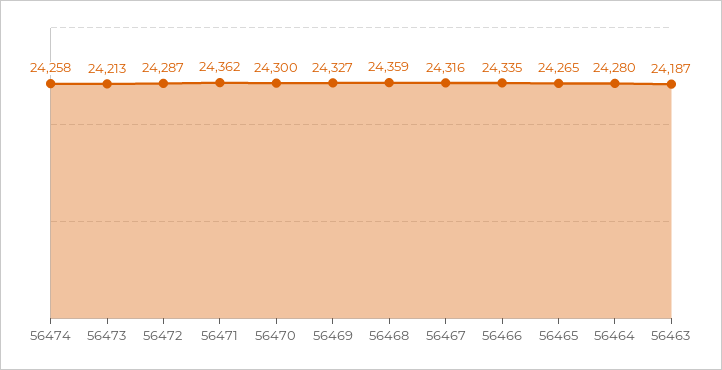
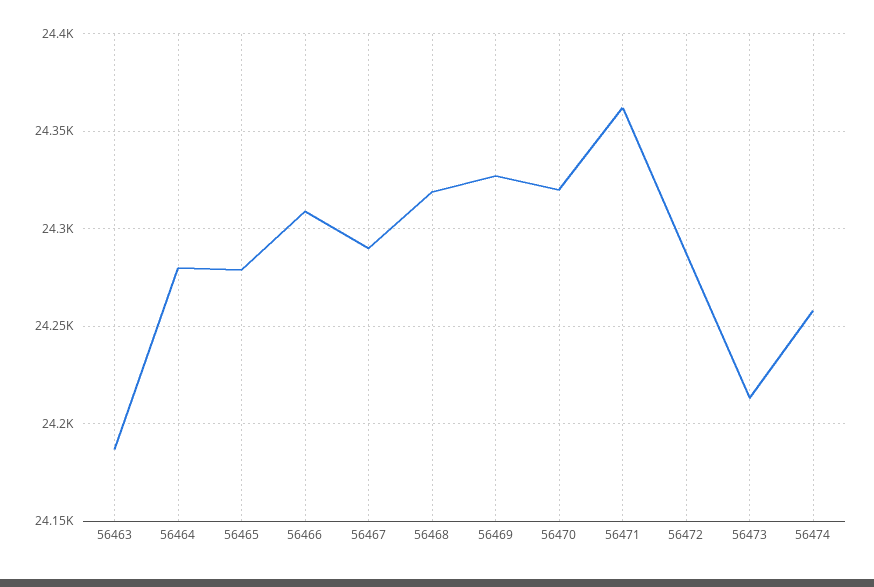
  {
    "56474": 24258,
    "56473": 24213,
    "56472": 24287,
    "56471": 24362,
-   "56470": 24300,
+   "56470": 24320,
    "56469": 24327,
-   "56468": 24359,
+   "56468": 24320,
-   "56467": 24316,
+   "56467": 24290,
-   "56466": 24335,
+   "56466": 24310,
-   "56465": 24265,
+   "56465": 24280,
    "56464": 24280,
    "56463": 24187
  }

